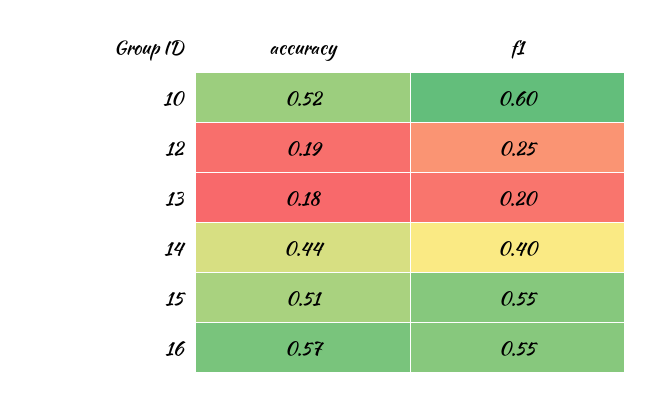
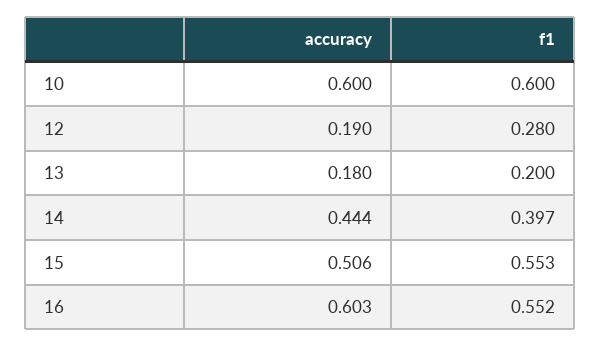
  {
    "accuracy": {
-     "10": 0.52,
+     "10": 0.6,
      "12": 0.19,
      "13": 0.18,
      "14": 0.444,
      "15": 0.506,
-     "16": 0.57
+     "16": 0.603
    },
    "f1": {
      "10": 0.6,
-     "12": 0.25,
+     "12": 0.28,
      "13": 0.2,
      "14": 0.397,
      "15": 0.553,
      "16": 0.552
    }
  }

